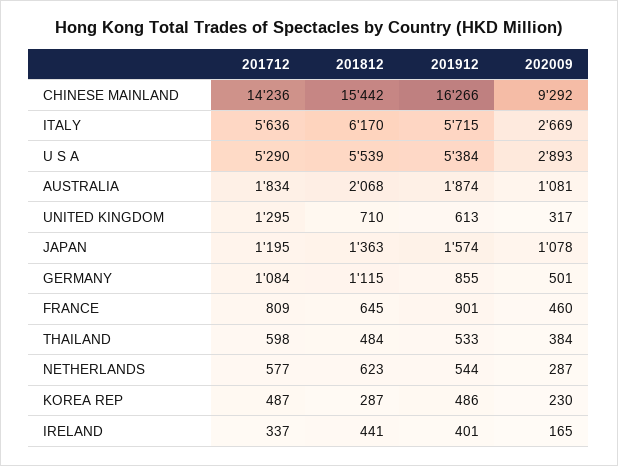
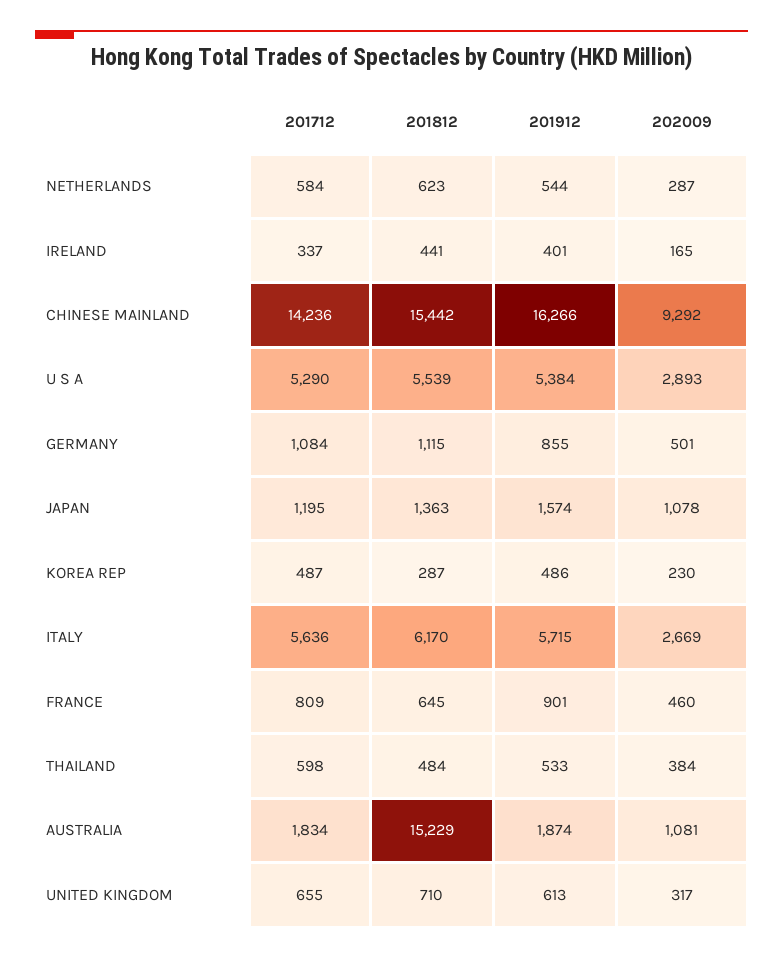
  {
    "201712": {
      "CHINESE MAINLAND": 14236,
      "ITALY": 5636,
      "U S A": 5290,
      "AUSTRALIA": 1834,
-     "UNITED KINGDOM": 1295,
+     "UNITED KINGDOM": 655,
      "JAPAN": 1195,
      "GERMANY": 1084,
      "FRANCE": 809,
      "THAILAND": 598,
-     "NETHERLANDS": 577,
+     "NETHERLANDS": 584,
      "KOREA REP": 487,
      "IRELAND": 337
    },
    "201812": {
      "CHINESE MAINLAND": 15442,
      "ITALY": 6170,
      "U S A": 5539,
-     "AUSTRALIA": 2068,
+     "AUSTRALIA": 15229,
      "UNITED KINGDOM": 710,
      "JAPAN": 1363,
      "GERMANY": 1115,
      "FRANCE": 645,
      "THAILAND": 484,
      "NETHERLANDS": 623,
      "KOREA REP": 287,
      "IRELAND": 441
    },
    "201912": {
      "CHINESE MAINLAND": 16266,
      "ITALY": 5715,
      "U S A": 5384,
      "AUSTRALIA": 1874,
      "UNITED KINGDOM": 613,
      "JAPAN": 1574,
      "GERMANY": 855,
      "FRANCE": 901,
      "THAILAND": 533,
      "NETHERLANDS": 544,
      "KOREA REP": 486,
      "IRELAND": 401
    },
    "202009": {
      "CHINESE MAINLAND": 9292,
      "ITALY": 2669,
      "U S A": 2893,
      "AUSTRALIA": 1081,
      "UNITED KINGDOM": 317,
      "JAPAN": 1078,
      "GERMANY": 501,
      "FRANCE": 460,
      "THAILAND": 384,
      "NETHERLANDS": 287,
      "KOREA REP": 230,
      "IRELAND": 165
    }
  }

